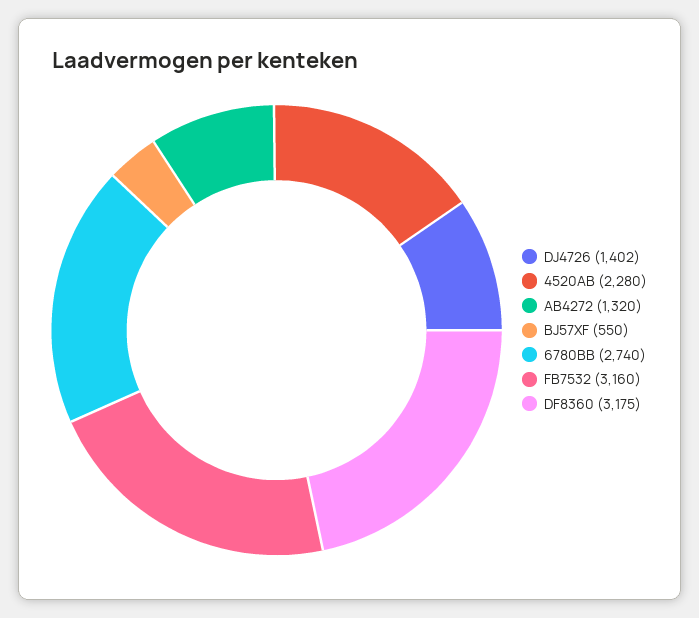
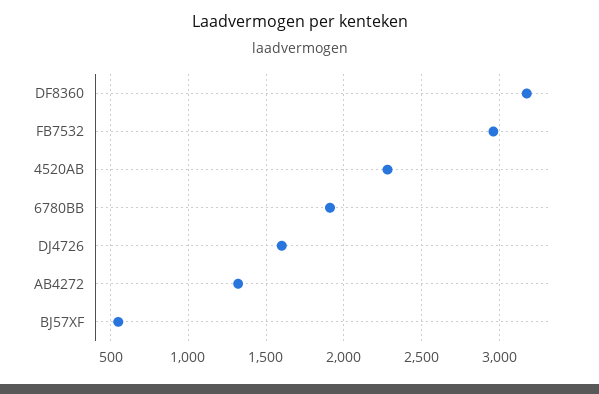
  {
-   "DJ4726": 1402,
+   "DJ4726": 1600,
    "4520AB": 2280,
    "AB4272": 1320,
    "BJ57XF": 550,
-   "6780BB": 2740,
+   "6780BB": 1900,
-   "FB7532": 3160,
+   "FB7532": 2950,
    "DF8360": 3175
  }

